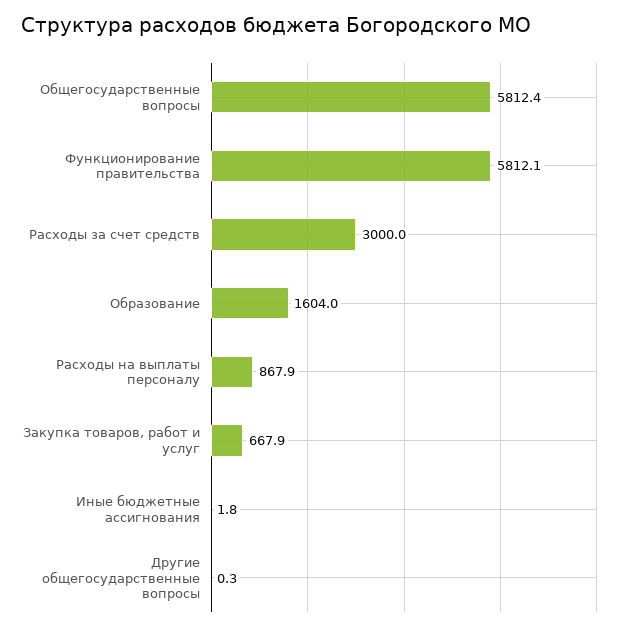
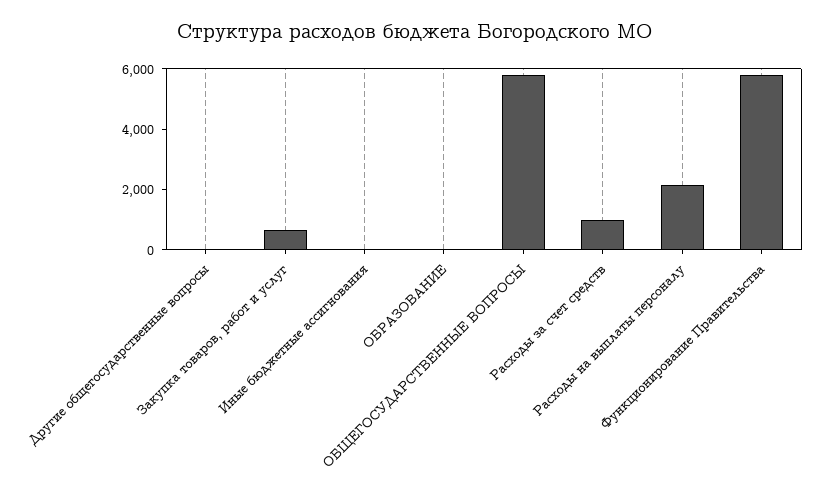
  {
    "Общегосударственные вопросы": 5812.4,
    "Функционирование правительства": 5812.1,
-   "Расходы за счет средств": 3000,
+   "Расходы за счет средств": 1000,
-   "Образование": 1604,
+   "Образование": 0,
-   "Расходы на выплаты персоналу": 867.9,
+   "Расходы на выплаты персоналу": 2000,
    "Закупка товаров, работ и услуг": 667.9,
    "Иные бюджетные ассигнования": 1.8,
    "Другие общегосударственные вопросы": 0.3
  }

